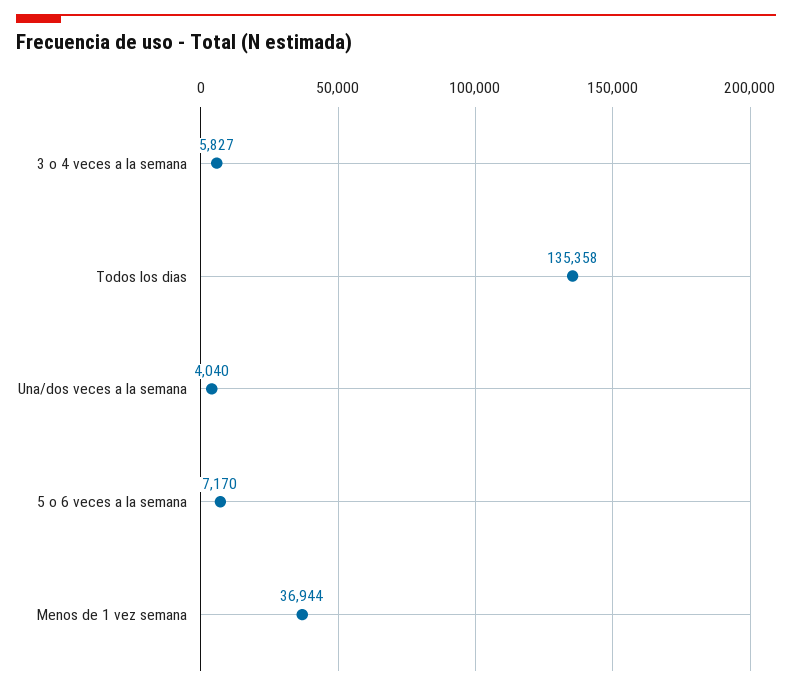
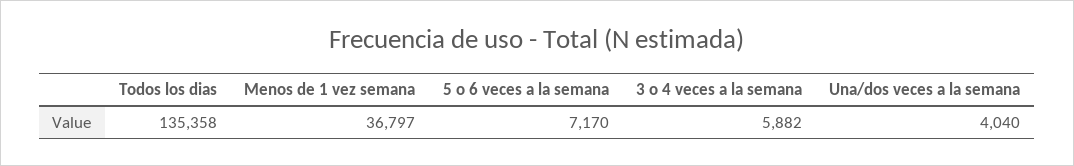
  {
-   "3 o 4 veces a la semana": 5827,
+   "3 o 4 veces a la semana": 5882,
    "Todos los dias": 135358,
    "Una/dos veces a la semana": 4040,
    "5 o 6 veces a la semana": 7170,
-   "Menos de 1 vez semana": 36944
+   "Menos de 1 vez semana": 36797
  }

